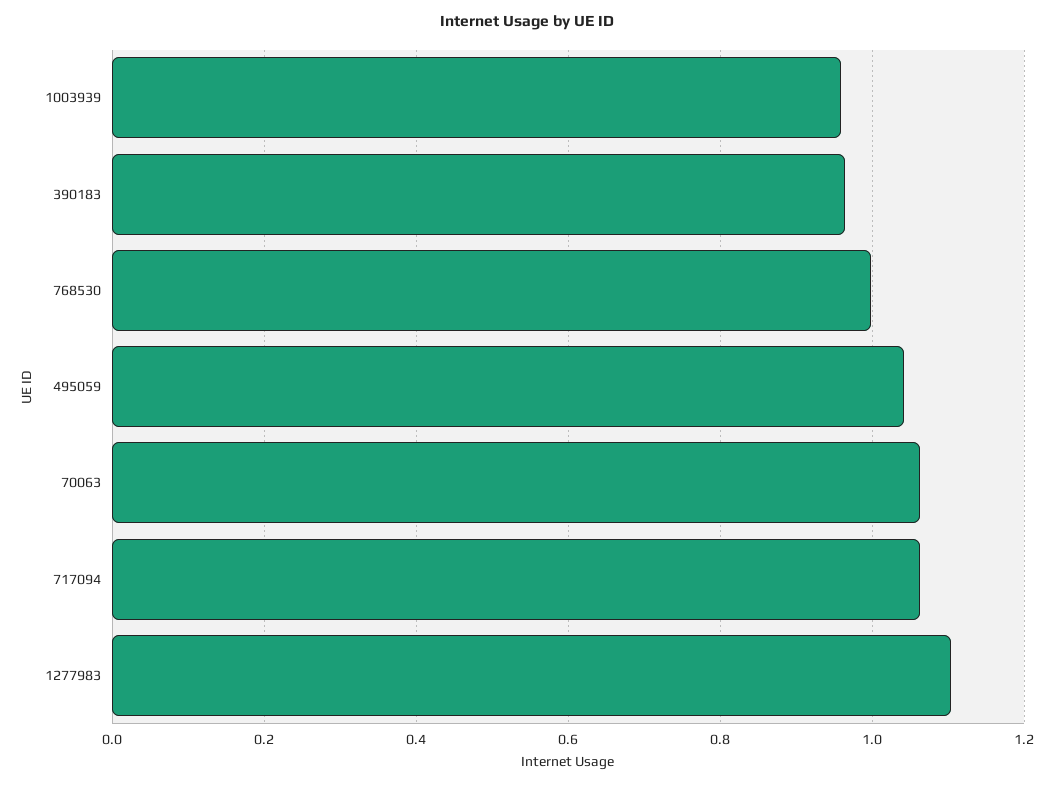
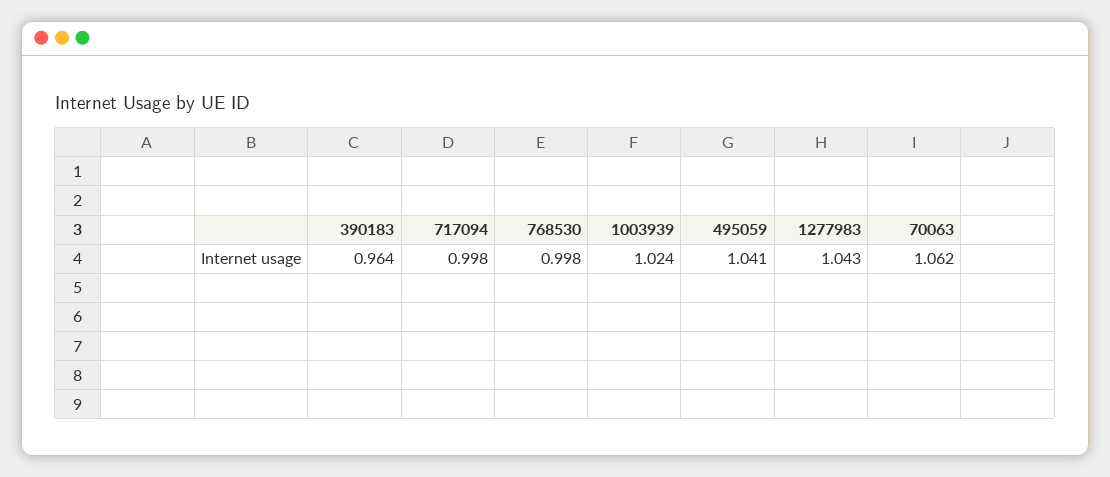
  {
-   "1003939": 0.96,
+   "1003939": 1.024,
    "390183": 0.964,
    "768530": 0.998,
    "495059": 1.041,
    "70063": 1.062,
-   "717094": 1.06,
+   "717094": 0.998,
-   "1277983": 1.1
+   "1277983": 1.043
  }

